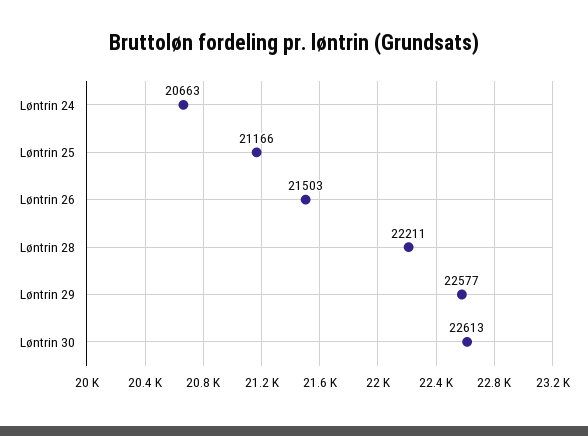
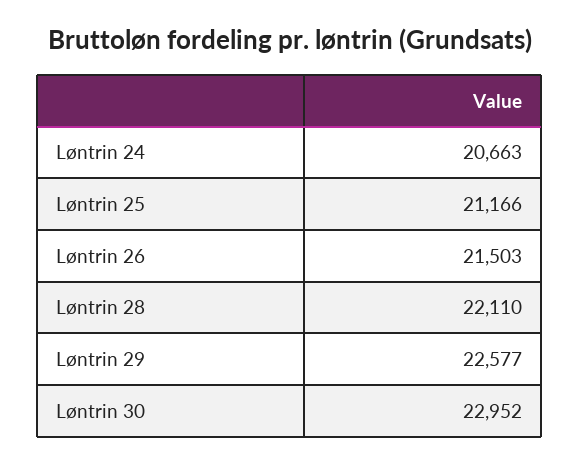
  {
    "Løntrin 24": 20663,
    "Løntrin 25": 21166,
    "Løntrin 26": 21503,
-   "Løntrin 28": 22211,
+   "Løntrin 28": 22110,
    "Løntrin 29": 22577,
-   "Løntrin 30": 22613
+   "Løntrin 30": 22952
  }

